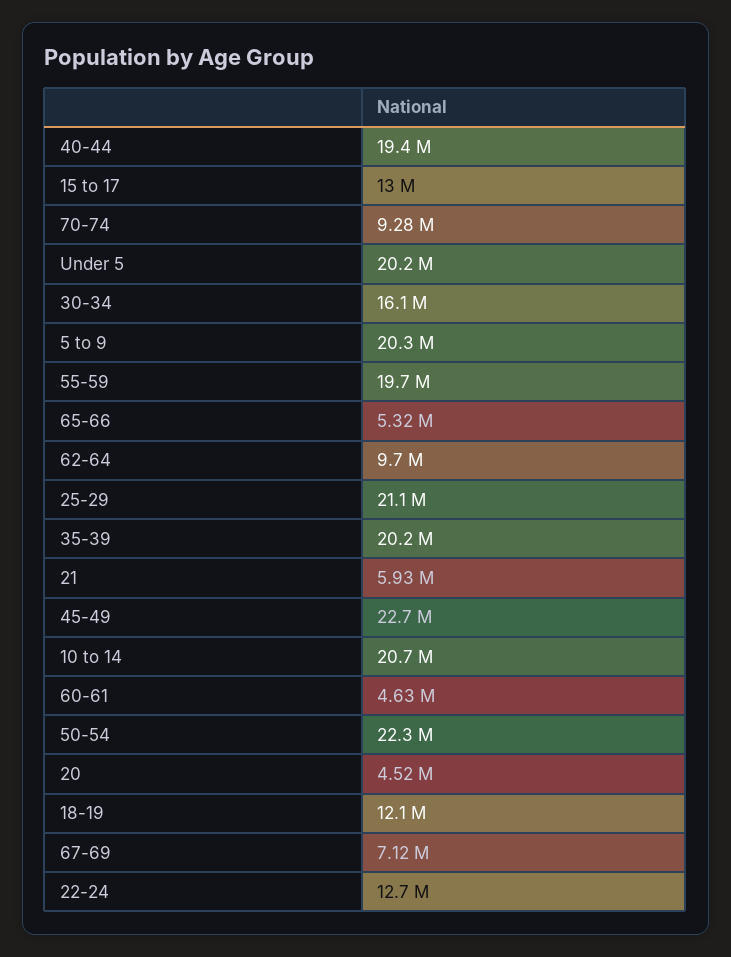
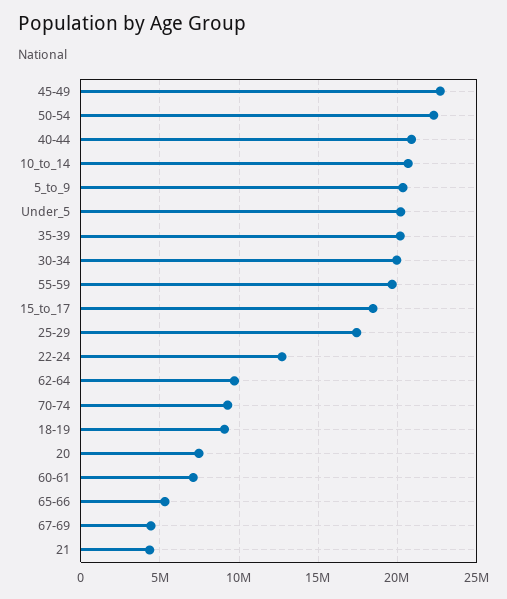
  {
-   "40-44": 19400000,
+   "40-44": 21000000,
-   "15 to 17": 13000000,
+   "15 to 17": 18500000,
    "70-74": 9280000,
    "Under 5": 20200000,
-   "30-34": 16100000,
+   "30-34": 20000000,
    "5 to 9": 20300000,
    "55-59": 19700000,
    "65-66": 5320000,
    "62-64": 9700000,
-   "25-29": 21100000,
+   "25-29": 17500000,
    "35-39": 20200000,
-   "21": 5930000,
+   "21": 4500000,
    "45-49": 22700000,
    "10 to 14": 20700000,
-   "60-61": 4630000,
+   "60-61": 7000000,
    "50-54": 22300000,
-   "20": 4520000,
+   "20": 7500000,
-   "18-19": 12100000,
+   "18-19": 9000000,
-   "67-69": 7120000,
+   "67-69": 4500000,
    "22-24": 12700000
  }

